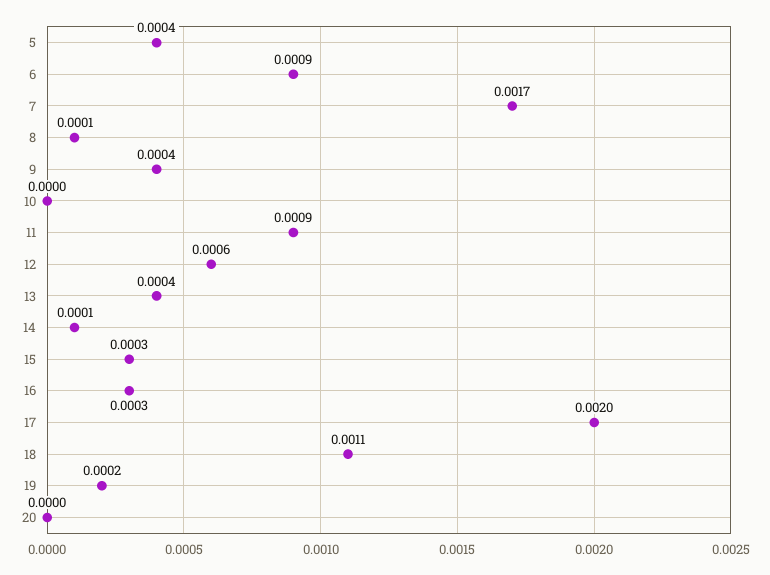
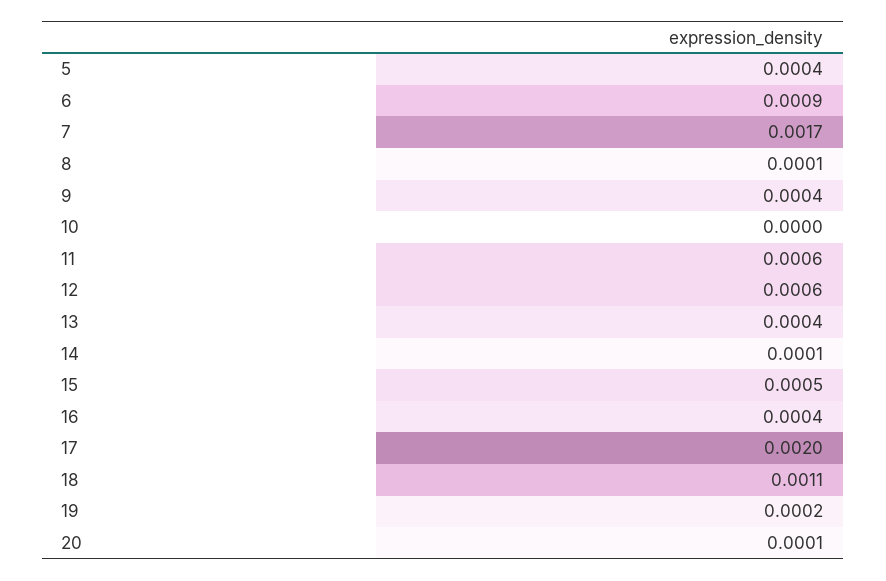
  {
    "5": 0.0004,
    "6": 0.0009,
    "7": 0.0017,
    "8": 0.0001,
    "9": 0.0004,
    "10": 0,
-   "11": 0.0009,
+   "11": 0.0006,
    "12": 0.0006,
    "13": 0.0004,
    "14": 0.0001,
-   "15": 0.0003,
+   "15": 0.0005,
-   "16": 0.0003,
+   "16": 0.0004,
    "17": 0.002,
    "18": 0.0011,
    "19": 0.0002,
-   "20": 0
+   "20": 0.0001
  }

